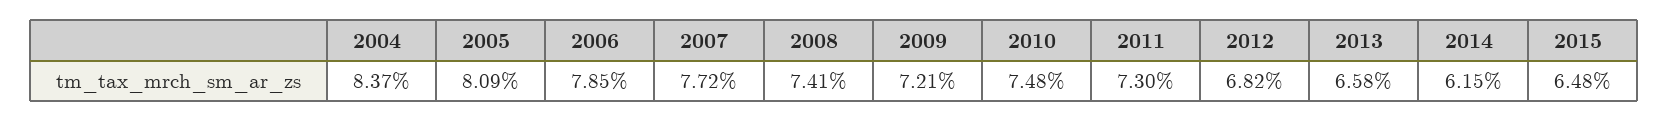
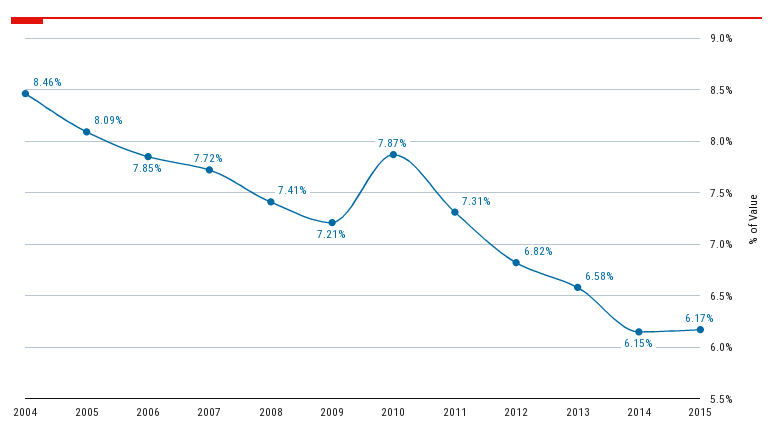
  {
-   "2004": 8.37,
+   "2004": 8.46,
    "2005": 8.09,
    "2006": 7.85,
    "2007": 7.72,
    "2008": 7.41,
    "2009": 7.21,
-   "2010": 7.48,
+   "2010": 7.87,
-   "2011": 7.3,
+   "2011": 7.31,
    "2012": 6.82,
    "2013": 6.58,
    "2014": 6.15,
-   "2015": 6.48
+   "2015": 6.17
  }

